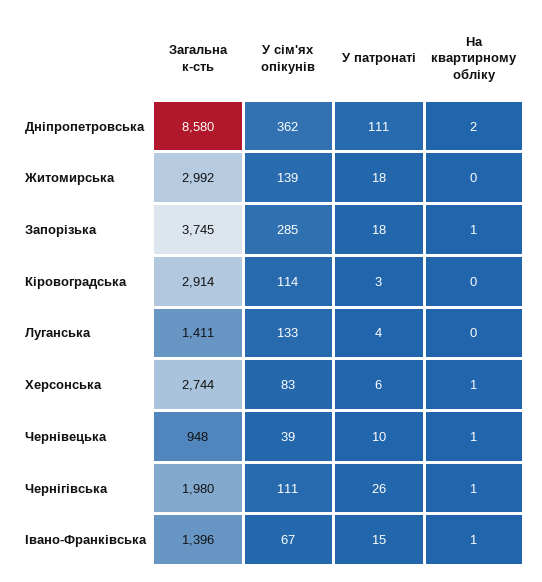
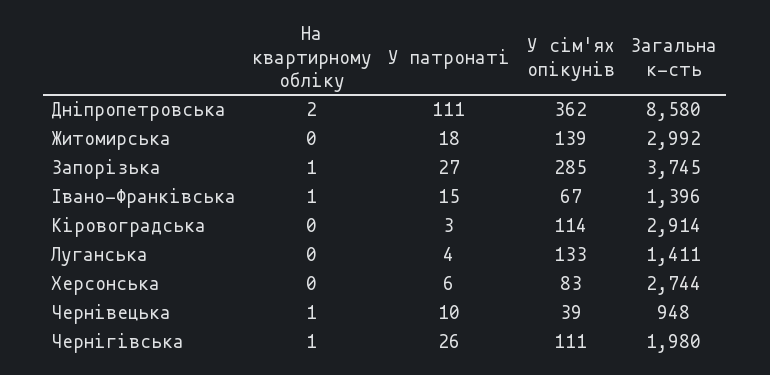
  {
    "Загальна к-сть": {
      "Дніпропетровська": 8580,
      "Житомирська": 2992,
      "Запорізька": 3745,
      "Кіровоградська": 2914,
      "Луганська": 1411,
      "Херсонська": 2744,
      "Чернівецька": 948,
      "Чернігівська": 1980,
      "Івано-Франківська": 1396
    },
    "У сім'ях опікунів": {
      "Дніпропетровська": 362,
      "Житомирська": 139,
      "Запорізька": 285,
      "Кіровоградська": 114,
      "Луганська": 133,
      "Херсонська": 83,
      "Чернівецька": 39,
      "Чернігівська": 111,
      "Івано-Франківська": 67
    },
    "У патронаті": {
      "Дніпропетровська": 111,
      "Житомирська": 18,
-     "Запорізька": 18,
+     "Запорізька": 27,
      "Кіровоградська": 3,
      "Луганська": 4,
      "Херсонська": 6,
      "Чернівецька": 10,
      "Чернігівська": 26,
      "Івано-Франківська": 15
    },
    "На квартирному обліку": {
      "Дніпропетровська": 2,
      "Житомирська": 0,
      "Запорізька": 1,
      "Кіровоградська": 0,
      "Луганська": 0,
-     "Херсонська": 1,
+     "Херсонська": 0,
      "Чернівецька": 1,
      "Чернігівська": 1,
      "Івано-Франківська": 1
    }
  }

